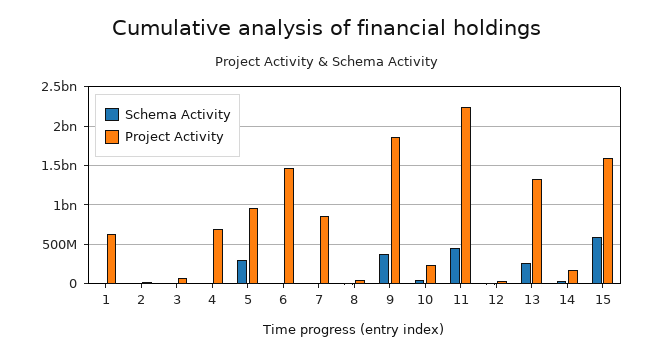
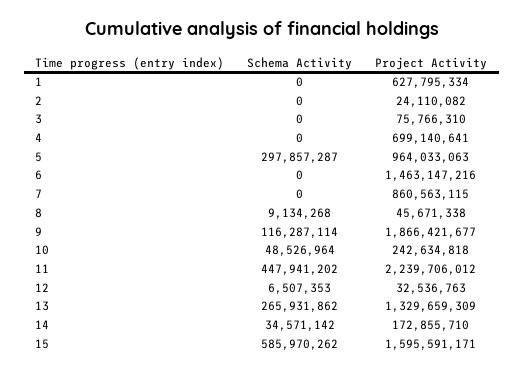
  {
    "Schema Activity": {
      "1": 0,
      "2": 0,
      "3": 0,
      "4": 0,
      "5": 297857287,
      "6": 0,
      "7": 0,
      "8": 9134268,
-     "9": 400000000,
+     "9": 116287114,
      "10": 48526964,
      "11": 447941202,
      "12": 6507353,
      "13": 265931862,
      "14": 34571142,
      "15": 585970262
    },
    "Project Activity": {
      "1": 627795334,
      "2": 24110082,
      "3": 75766310,
      "4": 699140641,
      "5": 964033063,
      "6": 1463147216,
      "7": 860563115,
      "8": 45671338,
      "9": 1866421677,
      "10": 242634818,
      "11": 2239706012,
      "12": 32536763,
      "13": 1329659309,
      "14": 172855710,
      "15": 1595591171
    }
  }

